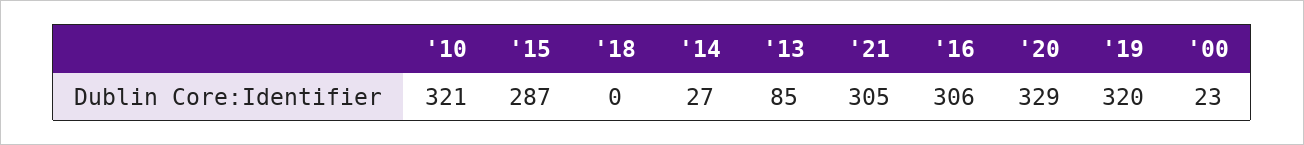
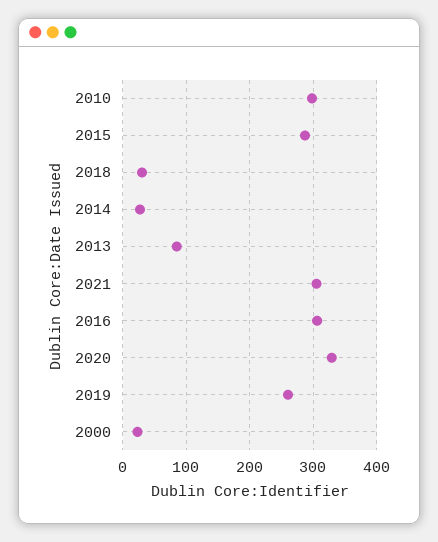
  {
-   "'10": 321,
+   "'10": 300,
    "'15": 287,
-   "'18": 0,
+   "'18": 30,
    "'14": 27,
    "'13": 85,
    "'21": 305,
    "'16": 306,
    "'20": 329,
-   "'19": 320,
+   "'19": 260,
    "'00": 23
  }

